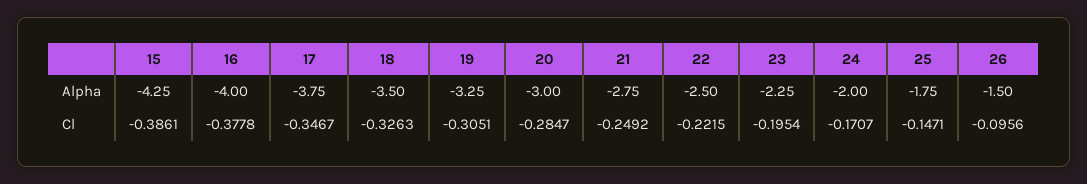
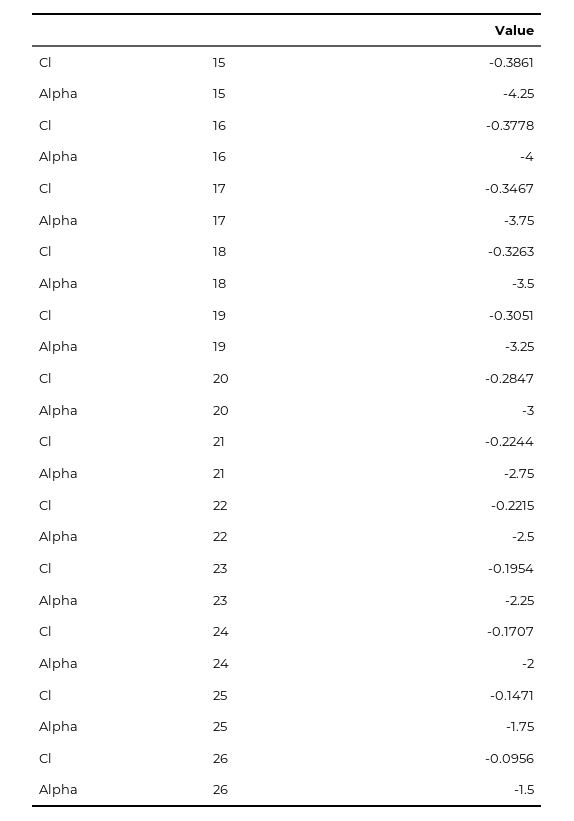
  {
    "15": {
      "Alpha": -4.25,
      "Cl": -0.3861
    },
    "16": {
      "Alpha": -4,
      "Cl": -0.3778
    },
    "17": {
      "Alpha": -3.75,
      "Cl": -0.3467
    },
    "18": {
      "Alpha": -3.5,
      "Cl": -0.3263
    },
    "19": {
      "Alpha": -3.25,
      "Cl": -0.3051
    },
    "20": {
      "Alpha": -3,
      "Cl": -0.2847
    },
    "21": {
      "Alpha": -2.75,
-     "Cl": -0.2492
+     "Cl": -0.2244
    },
    "22": {
      "Alpha": -2.5,
      "Cl": -0.2215
    },
    "23": {
      "Alpha": -2.25,
      "Cl": -0.1954
    },
    "24": {
      "Alpha": -2,
      "Cl": -0.1707
    },
    "25": {
      "Alpha": -1.75,
      "Cl": -0.1471
    },
    "26": {
      "Alpha": -1.5,
      "Cl": -0.0956
    }
  }

